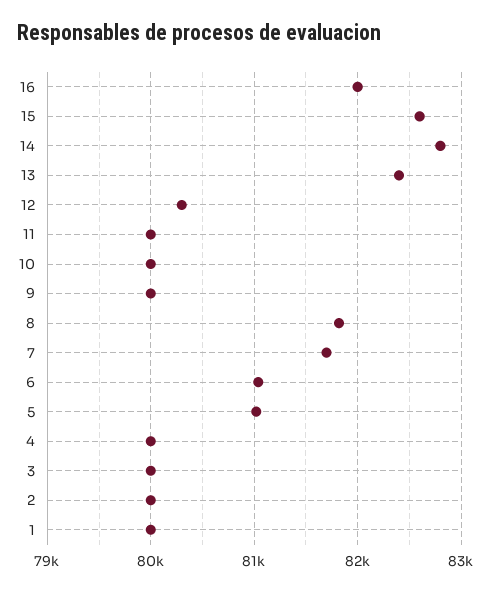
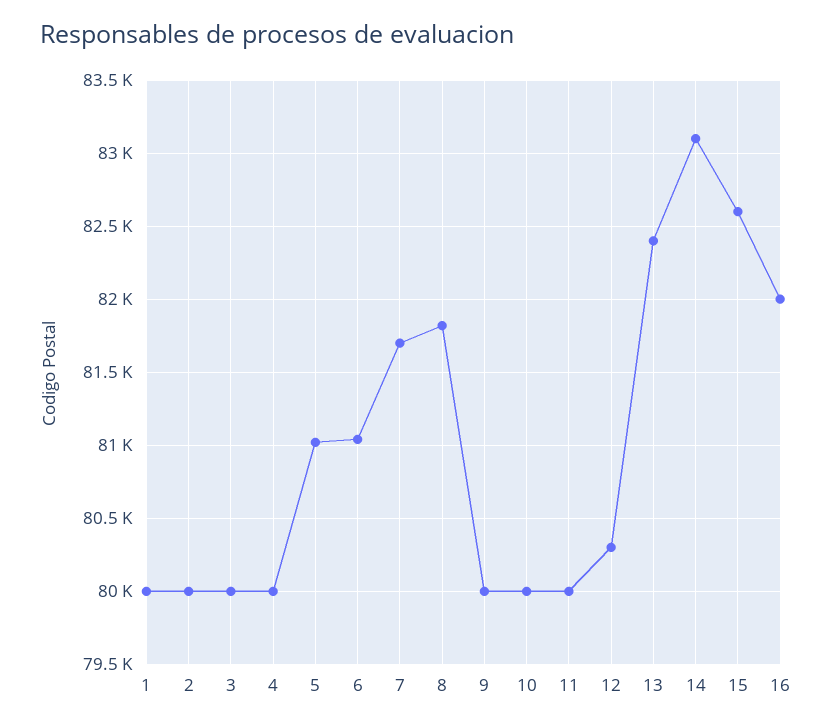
  {
    "16": 82000,
    "15": 82600,
-   "14": 82800,
+   "14": 83100,
    "13": 82400,
    "12": 80300,
    "11": 80000,
    "10": 80000,
    "9": 80000,
    "8": 81800,
    "7": 81700,
    "6": 81050,
    "5": 81000,
    "4": 80000,
    "3": 80000,
    "2": 80000,
    "1": 80000
  }

